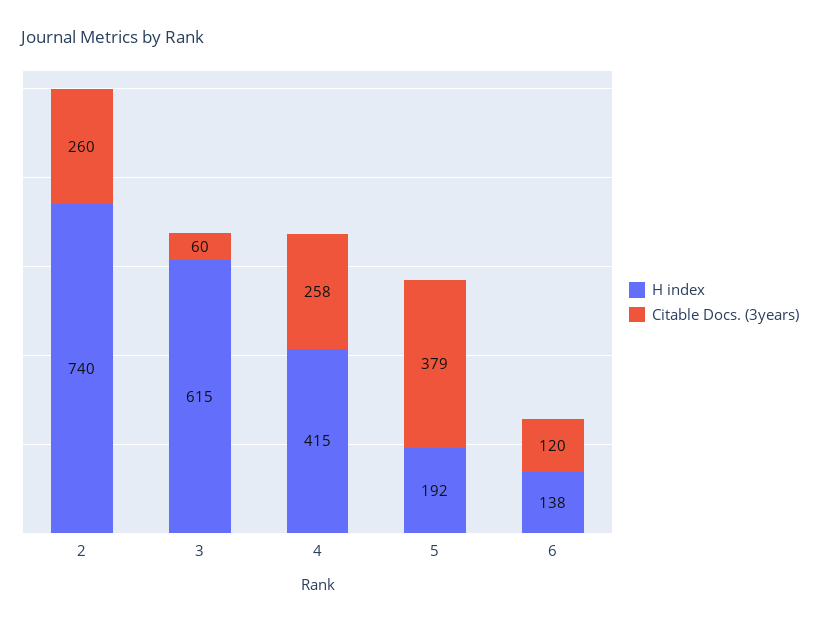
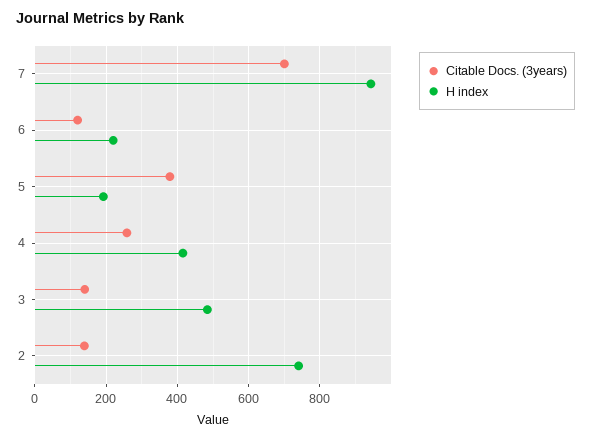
  {
    "H index": {
      "2": 740,
-     "3": 615,
+     "3": 480,
      "4": 415,
      "5": 192,
-     "6": 138
+     "6": 220,
+     "7": 940
    },
    "Citable Docs. (3years)": {
-     "2": 260,
+     "2": 140,
-     "3": 60,
+     "3": 140,
      "4": 258,
      "5": 379,
-     "6": 120
+     "6": 120,
+     "7": 700
    }
  }

